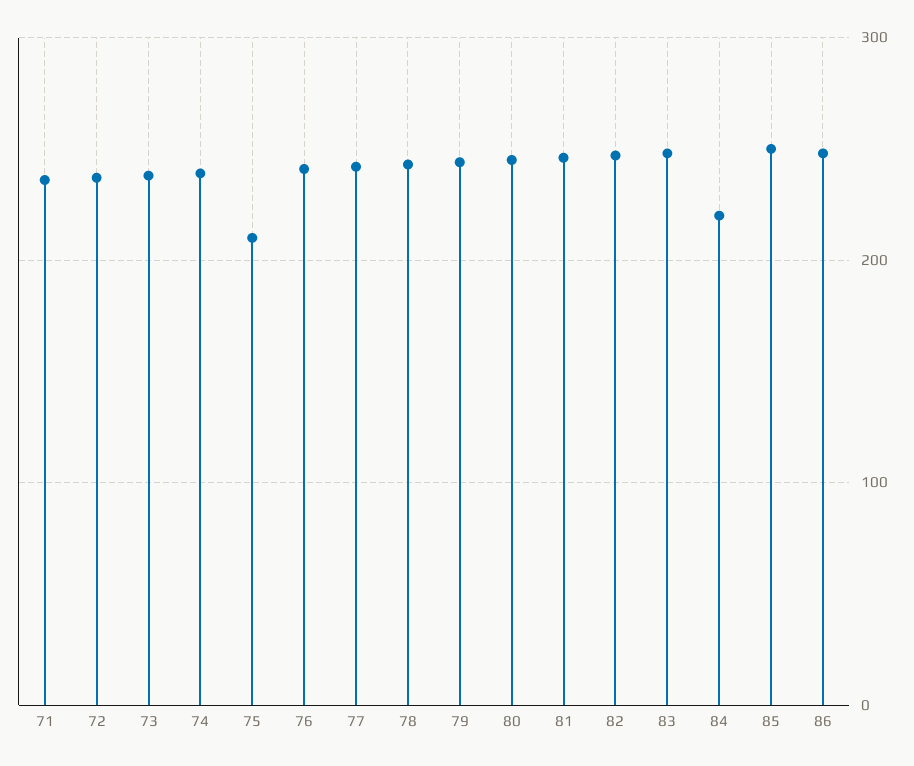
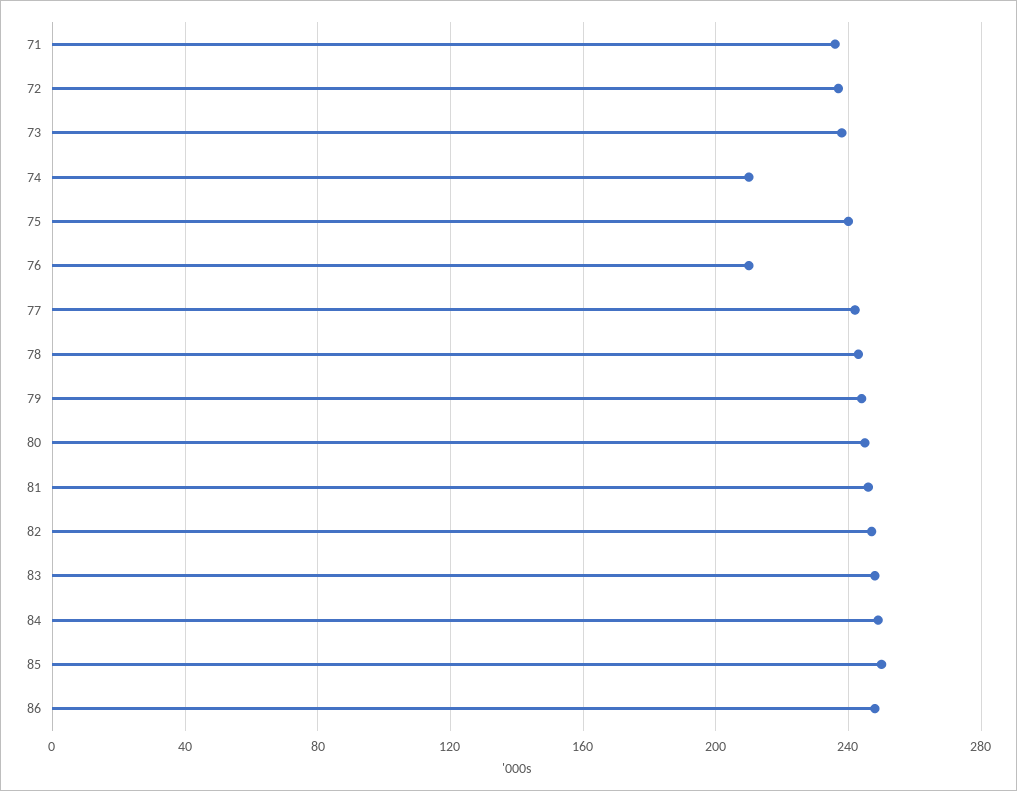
  {
    "71": 235,
    "72": 235,
    "73": 240,
-   "74": 240,
+   "74": 210,
-   "75": 210,
+   "75": 240,
-   "76": 240,
+   "76": 210,
    "77": 240,
    "78": 245,
    "79": 245,
    "80": 245,
    "81": 245,
    "82": 245,
    "83": 250,
-   "84": 220,
+   "84": 250,
    "85": 250,
    "86": 250
  }

